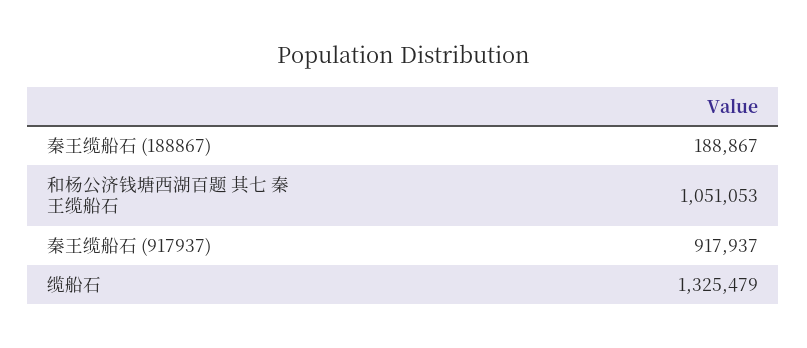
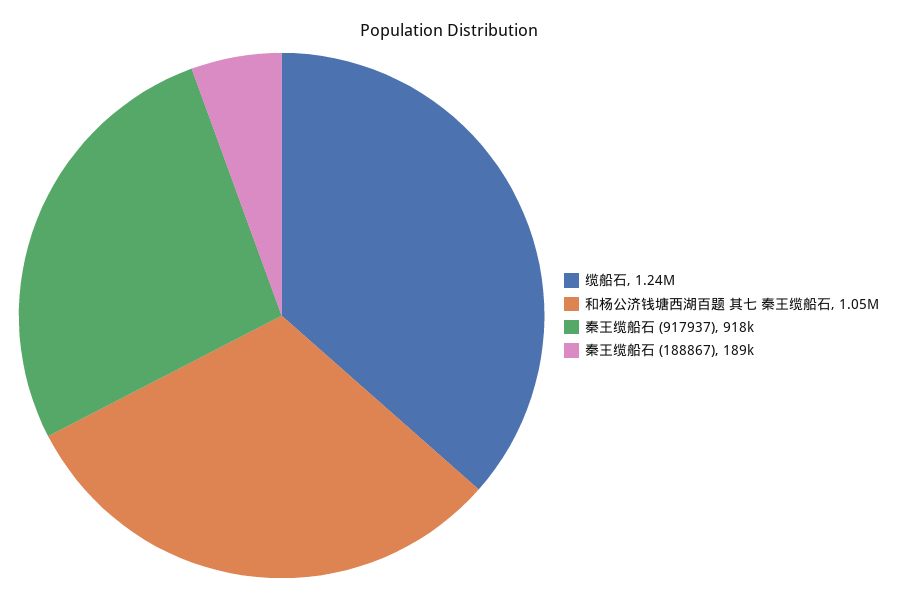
  {
    "秦王缆船石 (188867)": 188867,
    "和杨公济钱塘西湖百题 其七 秦王缆船石": 1051053,
    "秦王缆船石 (917937)": 917937,
-   "缆船石": 1325479
+   "缆船石": 1240000
  }

